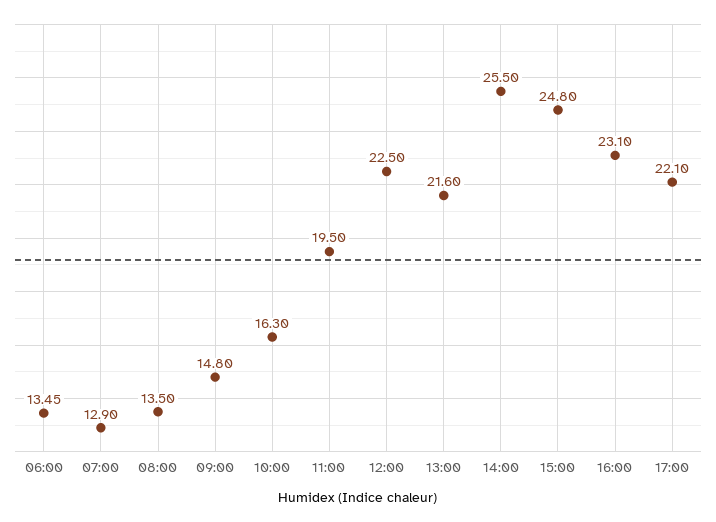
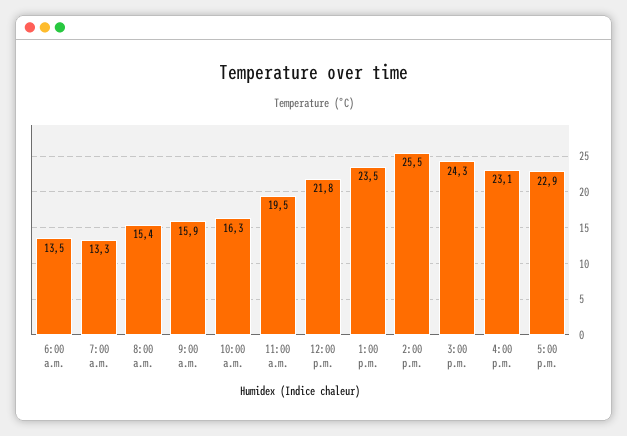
  {
    "06:00": 13.45,
-   "07:00": 12.9,
+   "07:00": 13.3,
-   "08:00": 13.5,
+   "08:00": 15.4,
-   "09:00": 14.8,
+   "09:00": 15.9,
    "10:00": 16.3,
    "11:00": 19.5,
-   "12:00": 22.5,
+   "12:00": 21.8,
-   "13:00": 21.6,
+   "13:00": 23.5,
    "14:00": 25.5,
-   "15:00": 24.8,
+   "15:00": 24.3,
    "16:00": 23.1,
-   "17:00": 22.1
+   "17:00": 22.9
  }

